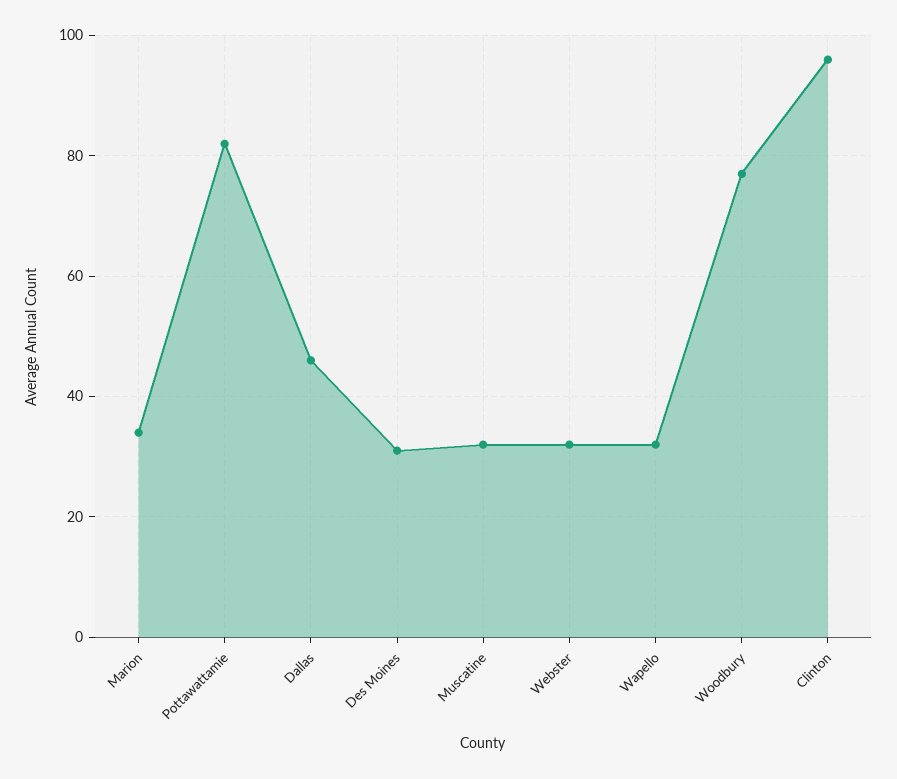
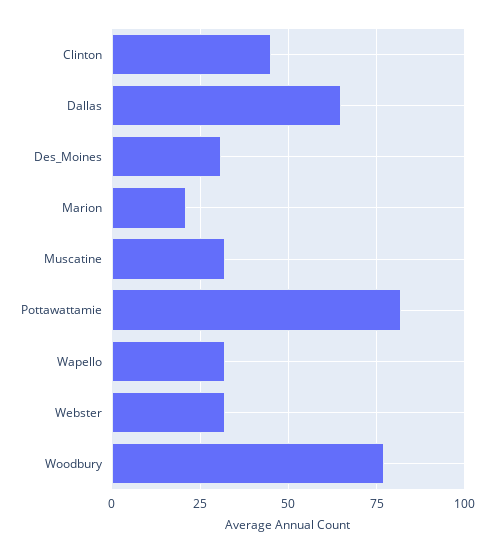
  {
-   "Marion": 35,
+   "Marion": 20,
    "Pottawattamie": 80,
-   "Dallas": 45,
+   "Dallas": 65,
    "Des Moines": 30,
    "Muscatine": 30,
    "Webster": 30,
    "Wapello": 30,
    "Woodbury": 75,
-   "Clinton": 95
+   "Clinton": 45
  }

